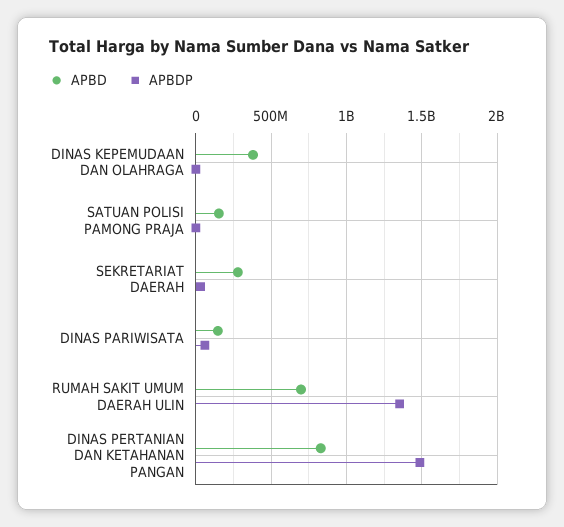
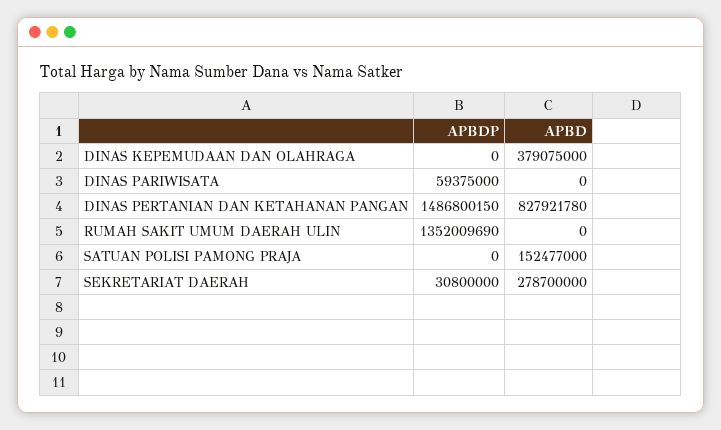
  {
    "APBD": {
      "DINAS KEPEMUDAAN DAN OLAHRAGA": 379075000,
      "SATUAN POLISI PAMONG PRAJA": 152477000,
      "SEKRETARIAT DAERAH": 278700000,
-     "DINAS PARIWISATA": 150000000,
+     "DINAS PARIWISATA": 0,
-     "RUMAH SAKIT UMUM DAERAH ULIN": 700000000,
+     "RUMAH SAKIT UMUM DAERAH ULIN": 0,
      "DINAS PERTANIAN DAN KETAHANAN PANGAN": 827921780
    },
    "APBDP": {
      "DINAS KEPEMUDAAN DAN OLAHRAGA": 0,
      "SATUAN POLISI PAMONG PRAJA": 0,
      "SEKRETARIAT DAERAH": 30800000,
      "DINAS PARIWISATA": 59375000,
      "RUMAH SAKIT UMUM DAERAH ULIN": 1352009690,
      "DINAS PERTANIAN DAN KETAHANAN PANGAN": 1486800150
    }
  }

